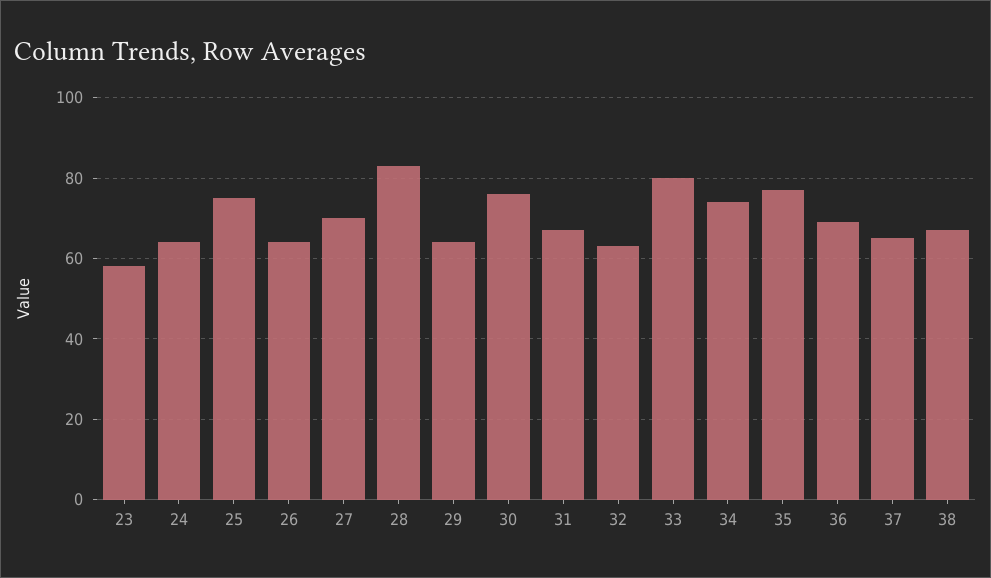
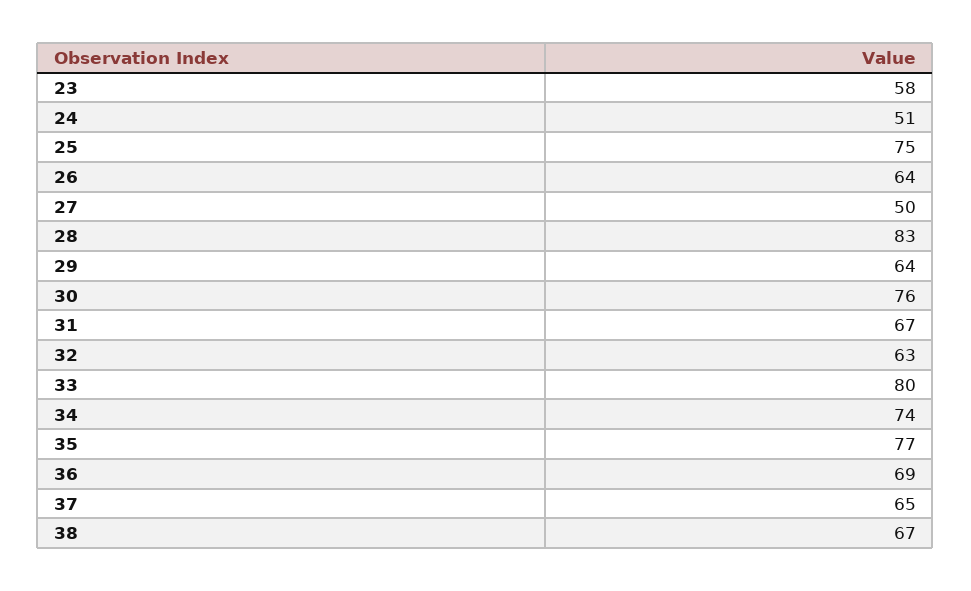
  {
    "23": 58,
-   "24": 65,
+   "24": 51,
    "25": 75,
    "26": 64,
-   "27": 70,
+   "27": 50,
    "28": 83,
    "29": 64,
    "30": 76,
    "31": 67,
    "32": 63,
    "33": 80,
    "34": 74,
    "35": 77,
    "36": 69,
    "37": 65,
    "38": 67
  }

